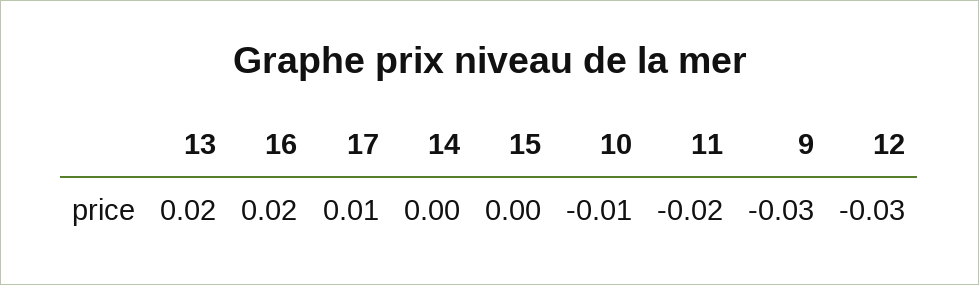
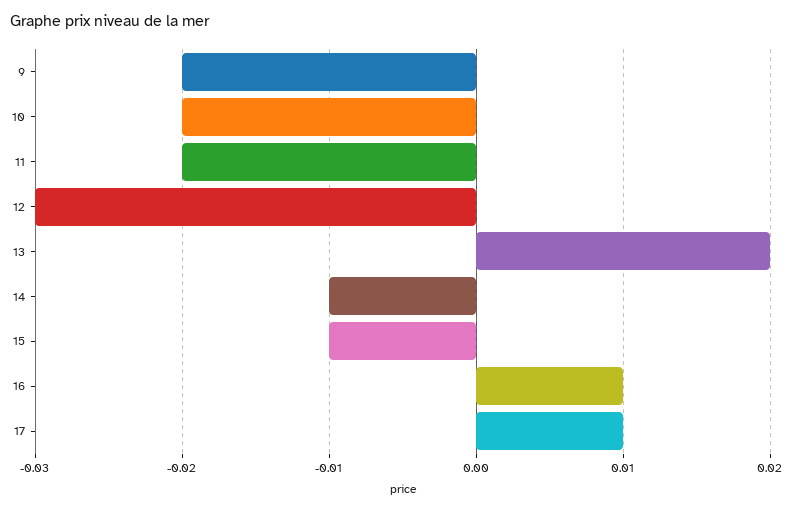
  {
    "13": 0.02,
-   "16": 0.02,
+   "16": 0.01,
    "17": 0.01,
-   "14": 0,
+   "14": -0.01,
-   "15": 0,
+   "15": -0.01,
-   "10": -0.01,
+   "10": -0.02,
    "11": -0.02,
-   "9": -0.03,
+   "9": -0.02,
    "12": -0.03
  }

